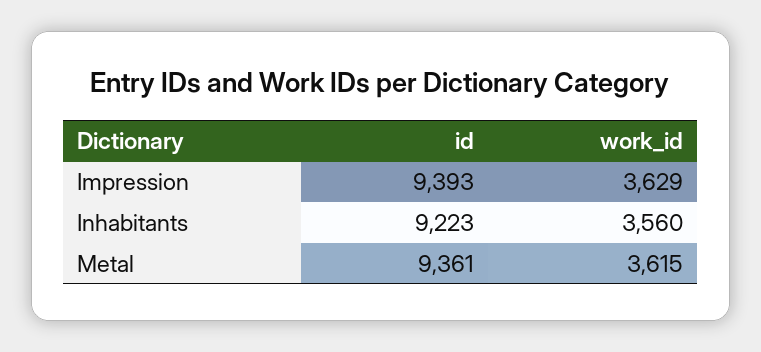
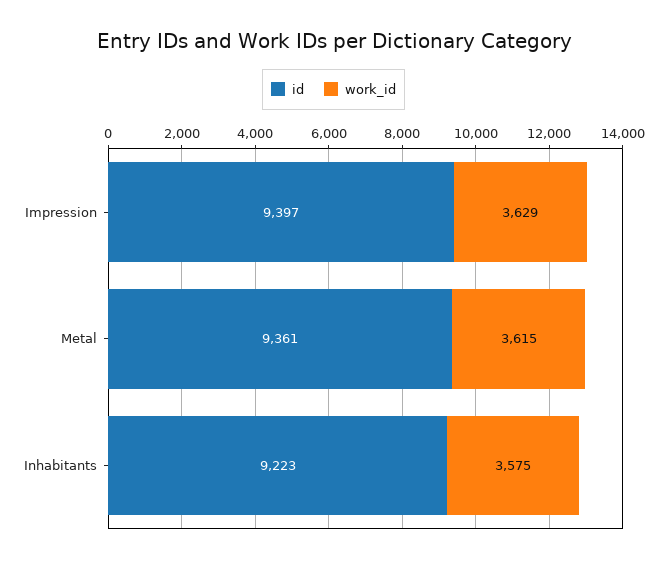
  {
    "id": {
-     "Impression": 9393,
+     "Impression": 9397,
      "Inhabitants": 9223,
      "Metal": 9361
    },
    "work_id": {
      "Impression": 3629,
-     "Inhabitants": 3560,
+     "Inhabitants": 3575,
      "Metal": 3615
    }
  }

